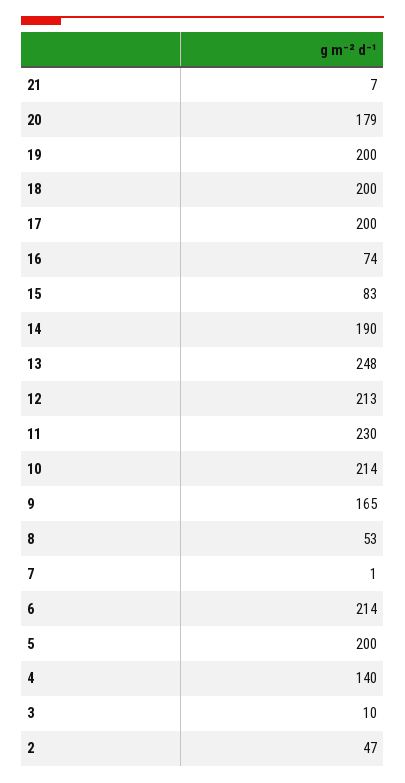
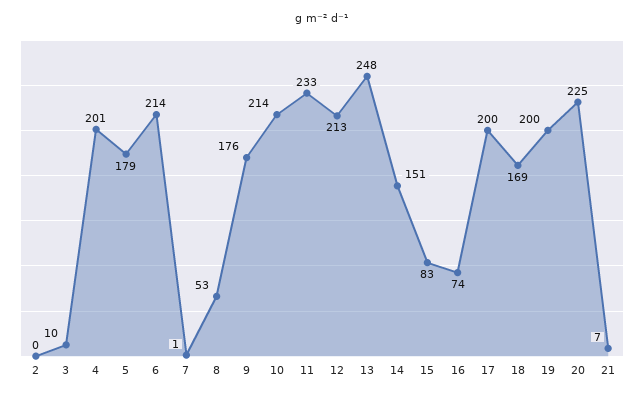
  {
    "21": 7,
-   "20": 179,
+   "20": 225,
    "19": 200,
-   "18": 200,
+   "18": 169,
    "17": 200,
    "16": 74,
    "15": 83,
-   "14": 190,
+   "14": 151,
    "13": 248,
    "12": 213,
-   "11": 230,
+   "11": 233,
    "10": 214,
-   "9": 165,
+   "9": 176,
    "8": 53,
    "7": 1,
    "6": 214,
-   "5": 200,
+   "5": 179,
-   "4": 140,
+   "4": 201,
    "3": 10,
-   "2": 47
+   "2": 0
  }

